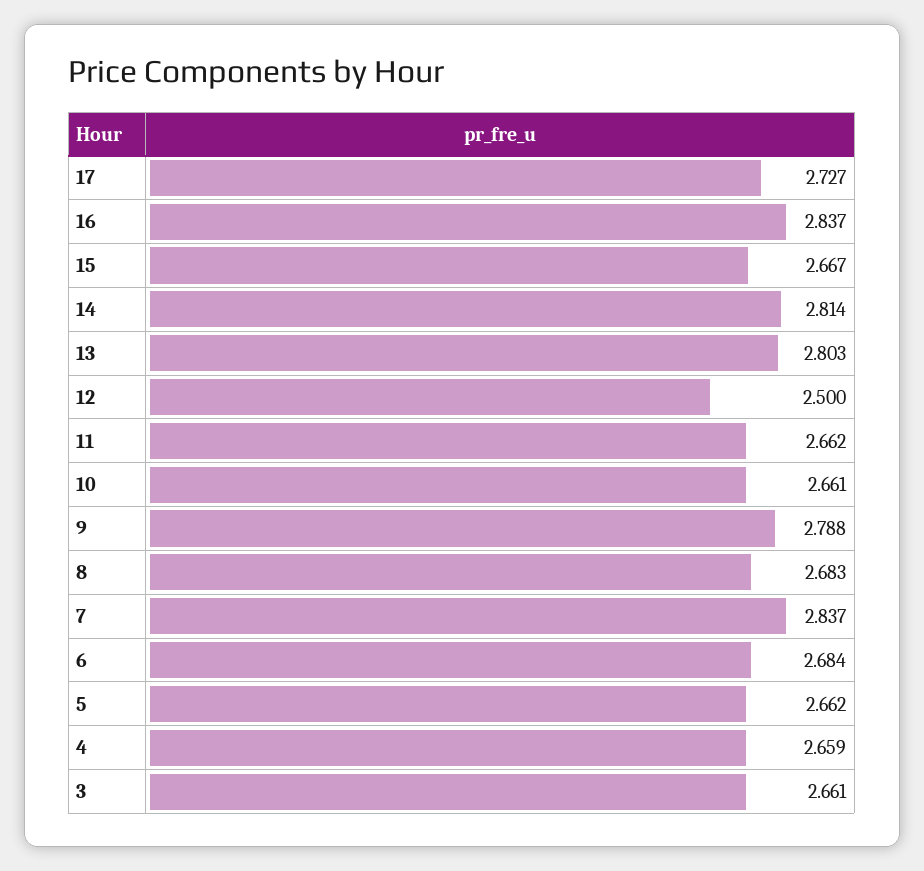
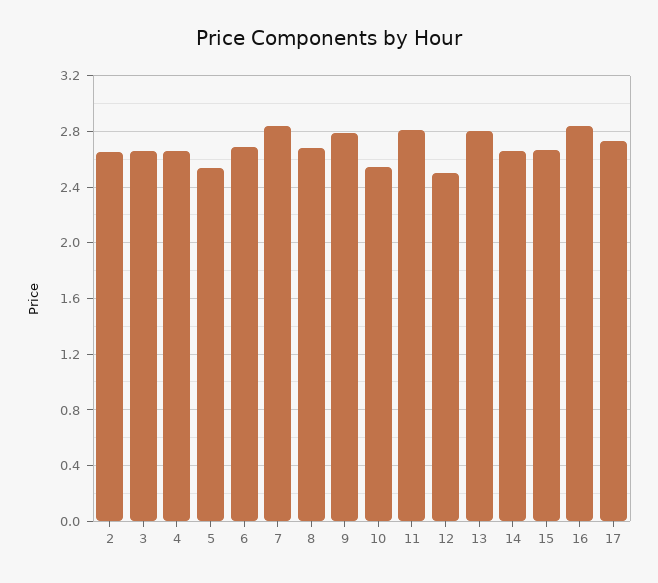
  {
    "17": 2.727,
    "16": 2.837,
    "15": 2.667,
-   "14": 2.814,
+   "14": 2.65,
    "13": 2.803,
    "12": 2.5,
-   "11": 2.662,
+   "11": 2.8,
-   "10": 2.661,
+   "10": 2.55,
    "9": 2.788,
    "8": 2.683,
    "7": 2.837,
    "6": 2.684,
-   "5": 2.662,
+   "5": 2.55,
    "4": 2.659,
-   "3": 2.661
+   "3": 2.661,
+   "2": 2.65
  }

